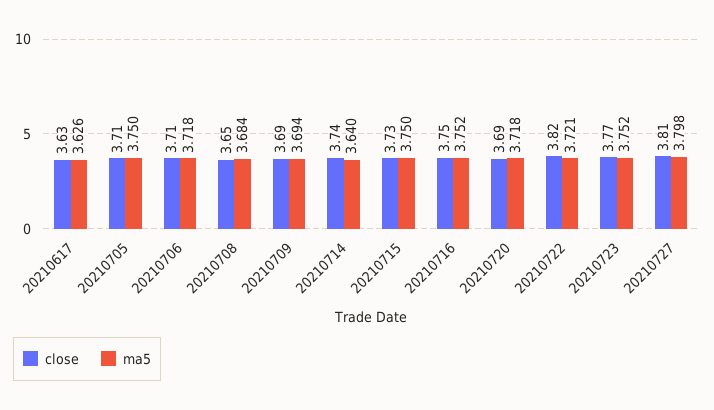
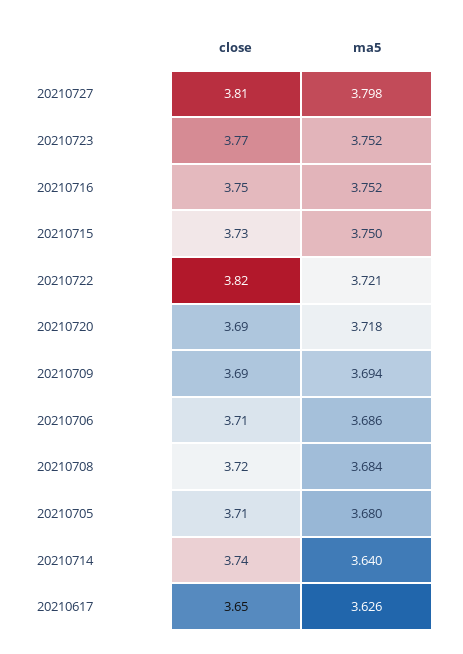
  {
    "close": {
-     "20210617": 3.63,
+     "20210617": 3.65,
      "20210705": 3.71,
      "20210706": 3.71,
-     "20210708": 3.65,
+     "20210708": 3.72,
      "20210709": 3.69,
      "20210714": 3.74,
      "20210715": 3.73,
      "20210716": 3.75,
      "20210720": 3.69,
      "20210722": 3.82,
      "20210723": 3.77,
      "20210727": 3.81
    },
    "ma5": {
      "20210617": 3.626,
-     "20210705": 3.75,
+     "20210705": 3.68,
-     "20210706": 3.718,
+     "20210706": 3.686,
      "20210708": 3.684,
      "20210709": 3.694,
      "20210714": 3.64,
      "20210715": 3.75,
      "20210716": 3.752,
      "20210720": 3.718,
      "20210722": 3.721,
      "20210723": 3.752,
      "20210727": 3.798
    }
  }

